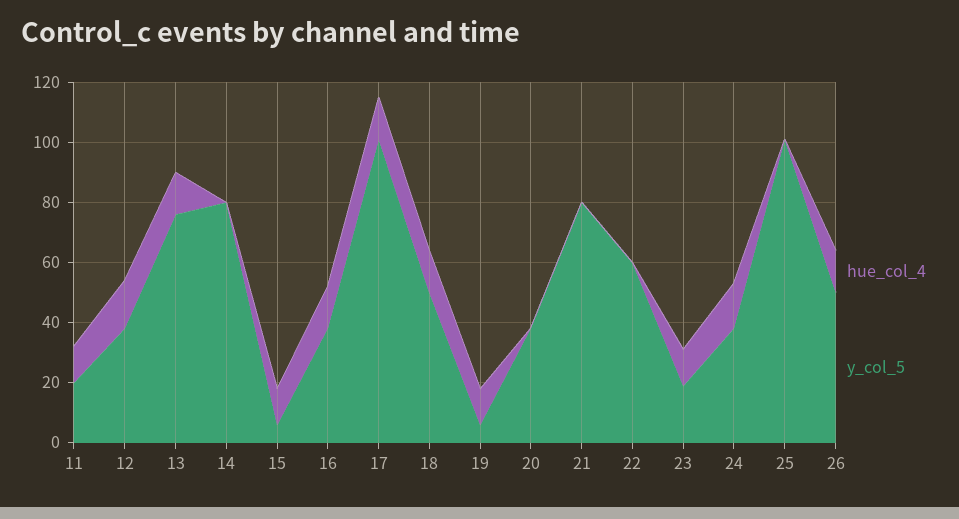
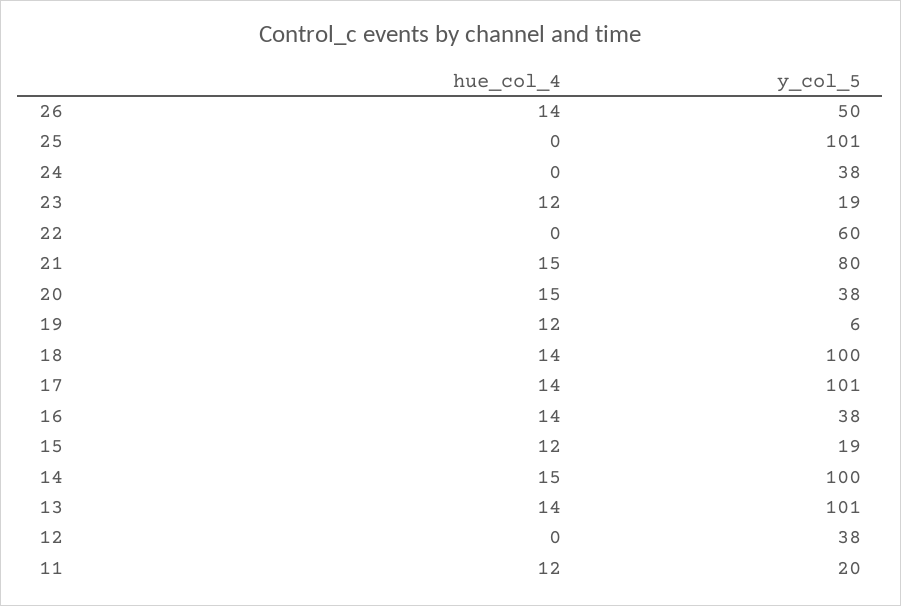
  {
    "hue_col_4": {
      "11": 12,
-     "12": 15,
+     "12": 0,
      "13": 14,
-     "14": 0,
+     "14": 15,
      "15": 12,
      "16": 14,
      "17": 14,
      "18": 14,
      "19": 12,
-     "20": 0,
+     "20": 15,
-     "21": 0,
+     "21": 15,
      "22": 0,
      "23": 12,
-     "24": 15,
+     "24": 0,
      "25": 0,
      "26": 14
    },
    "y_col_5": {
      "11": 20,
      "12": 38,
-     "13": 75,
+     "13": 101,
-     "14": 80,
+     "14": 100,
-     "15": 5,
+     "15": 19,
      "16": 38,
      "17": 101,
-     "18": 50,
+     "18": 100,
      "19": 6,
      "20": 38,
      "21": 80,
      "22": 60,
      "23": 19,
      "24": 38,
      "25": 101,
      "26": 50
    }
  }

